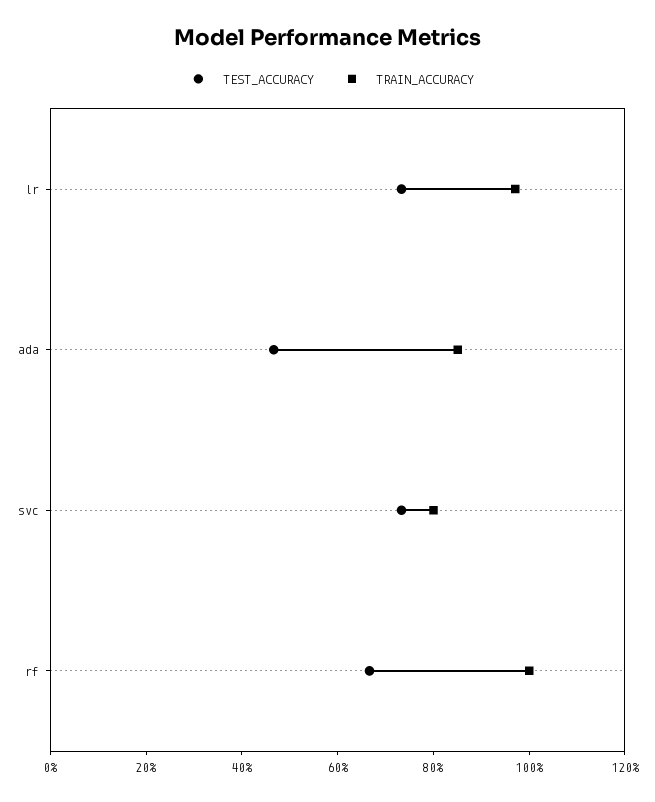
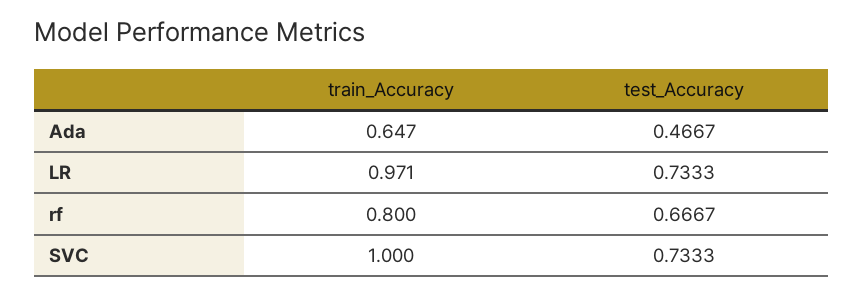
  {
    "TEST_ACCURACY": {
      "lr": 0.7333,
      "ada": 0.4667,
      "svc": 0.7333,
      "rf": 0.6667
    },
    "TRAIN_ACCURACY": {
      "lr": 0.971,
-     "ada": 0.85,
+     "ada": 0.647,
-     "svc": 0.8,
+     "svc": 1,
-     "rf": 1
+     "rf": 0.8
    }
  }

